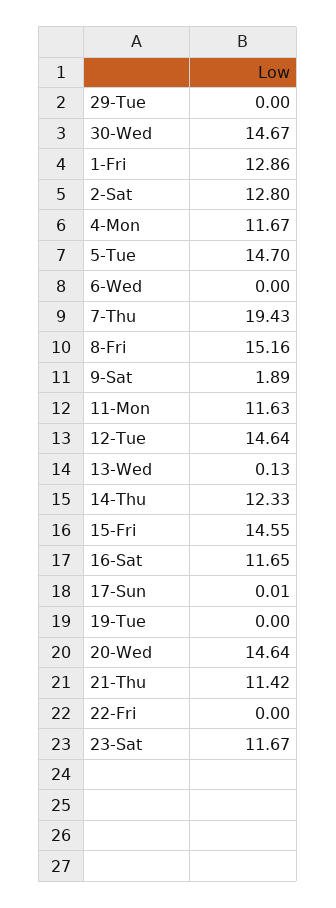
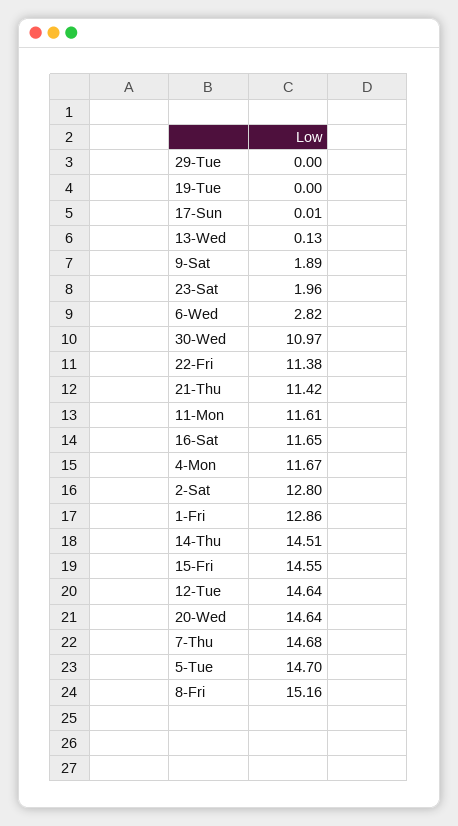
  {
    "29-Tue": 0,
-   "30-Wed": 14.67,
+   "30-Wed": 10.97,
    "1-Fri": 12.86,
    "2-Sat": 12.8,
    "4-Mon": 11.67,
    "5-Tue": 14.7,
-   "6-Wed": 0,
+   "6-Wed": 2.82,
-   "7-Thu": 19.43,
+   "7-Thu": 14.68,
    "8-Fri": 15.16,
    "9-Sat": 1.89,
-   "11-Mon": 11.63,
+   "11-Mon": 11.61,
    "12-Tue": 14.64,
    "13-Wed": 0.13,
-   "14-Thu": 12.33,
+   "14-Thu": 14.51,
    "15-Fri": 14.55,
    "16-Sat": 11.65,
    "17-Sun": 0.01,
    "19-Tue": 0,
    "20-Wed": 14.64,
    "21-Thu": 11.42,
-   "22-Fri": 0,
+   "22-Fri": 11.38,
-   "23-Sat": 11.67
+   "23-Sat": 1.96
  }

